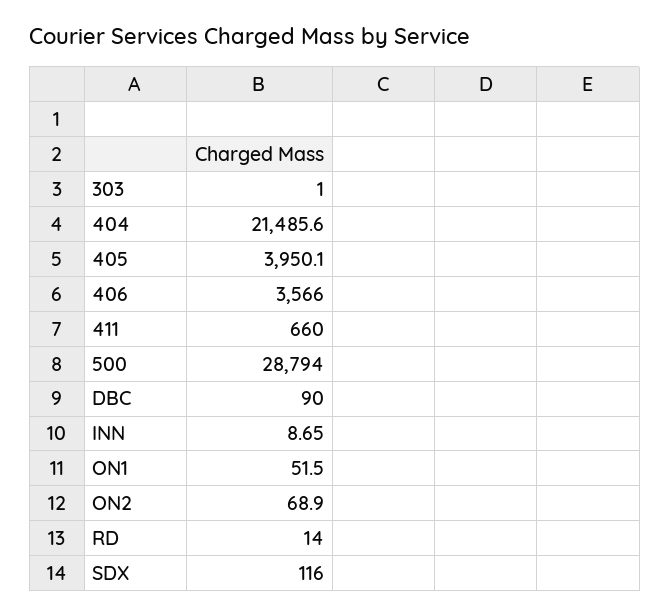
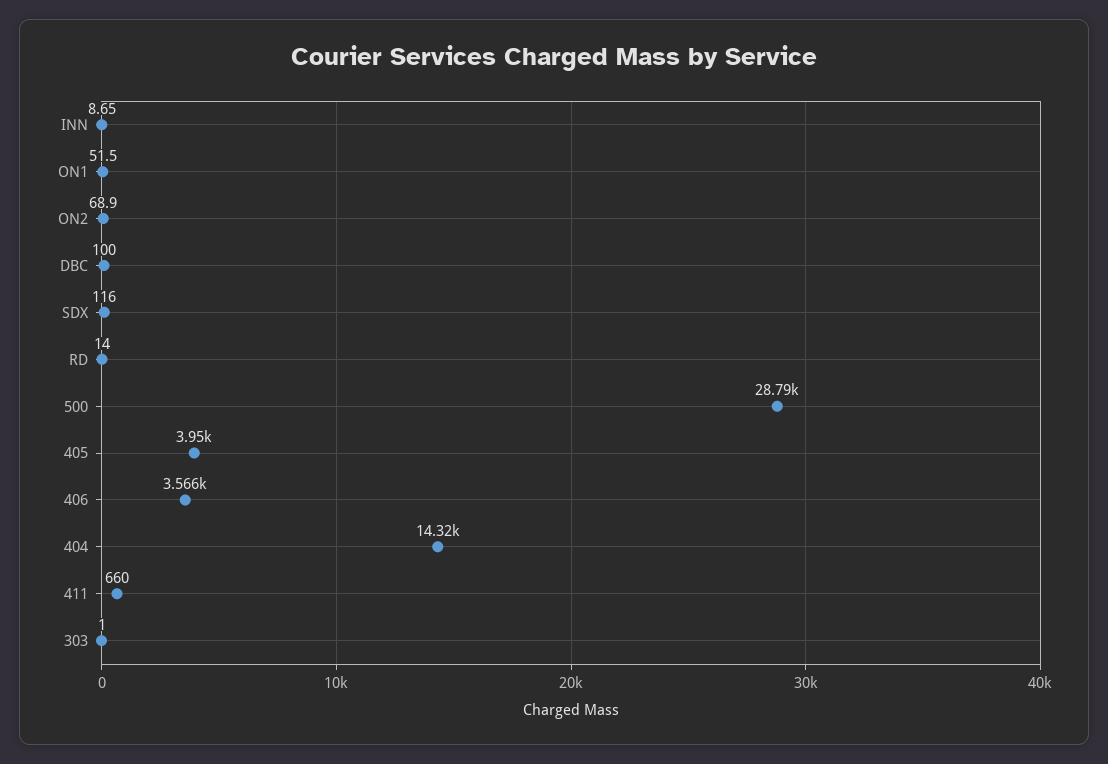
  {
    "303": 1,
-   "404": 21485.6,
+   "404": 14320,
    "405": 3950.1,
    "406": 3566,
    "411": 660,
    "500": 28794,
-   "DBC": 90,
+   "DBC": 100,
    "INN": 8.65,
    "ON1": 51.5,
    "ON2": 68.9,
    "RD": 14,
    "SDX": 116
  }

